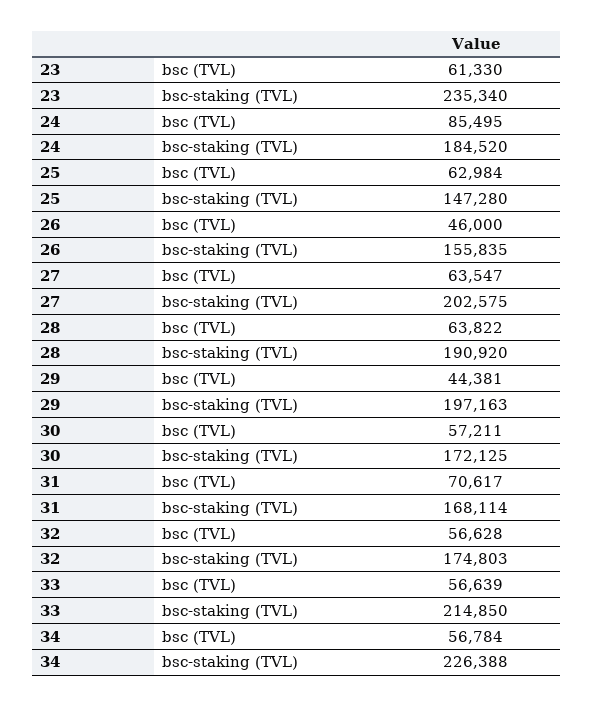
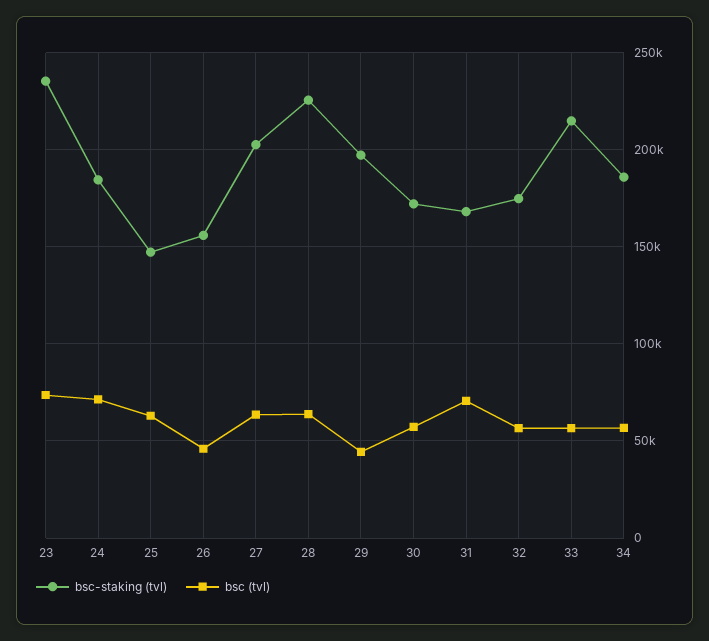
  {
    "bsc (TVL)": {
-     "23": 61330,
+     "23": 75000,
-     "24": 85495,
+     "24": 70000,
      "25": 62984,
      "26": 46000,
      "27": 63547,
      "28": 63822,
      "29": 44381,
      "30": 57211,
      "31": 70617,
      "32": 56628,
      "33": 56639,
      "34": 56784
    },
    "bsc-staking (TVL)": {
      "23": 235340,
      "24": 184520,
      "25": 147280,
      "26": 155835,
      "27": 202575,
-     "28": 190920,
+     "28": 225000,
      "29": 197163,
      "30": 172125,
      "31": 168114,
      "32": 174803,
      "33": 214850,
-     "34": 226388
+     "34": 185000
    }
  }

